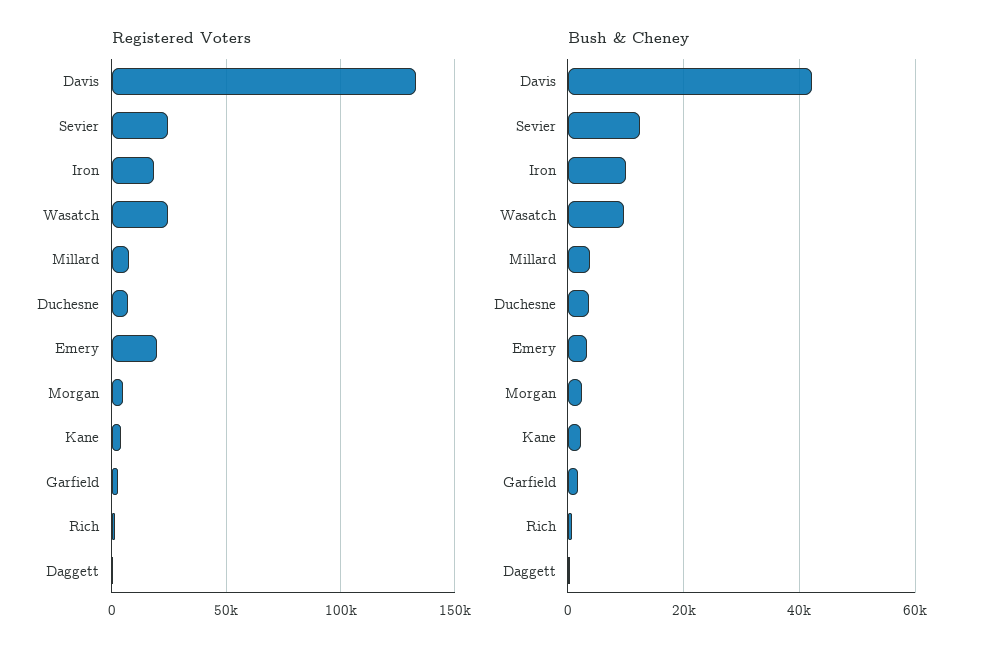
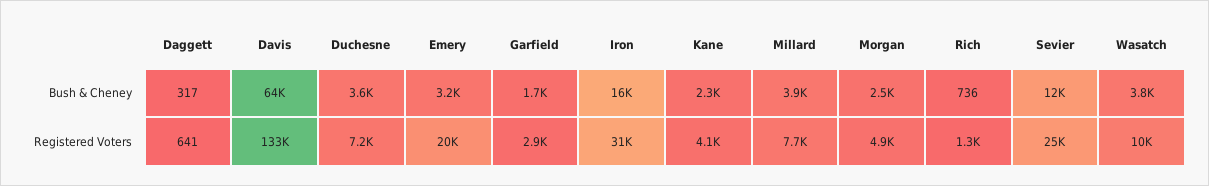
  {
    "Registered Voters": {
      "Davis": 133000,
      "Sevier": 25000,
-     "Iron": 20000,
+     "Iron": 31000,
-     "Wasatch": 25000,
+     "Wasatch": 10000,
      "Millard": 7700,
      "Duchesne": 7200,
      "Emery": 20000,
      "Morgan": 4900,
      "Kane": 4100,
      "Garfield": 2900,
      "Rich": 1300,
      "Daggett": 641
    },
    "Bush & Cheney": {
-     "Davis": 42000,
+     "Davis": 64000,
      "Sevier": 12000,
-     "Iron": 10000,
+     "Iron": 16000,
-     "Wasatch": 10000,
+     "Wasatch": 3800,
      "Millard": 3900,
      "Duchesne": 3600,
      "Emery": 3200,
      "Morgan": 2500,
      "Kane": 2300,
      "Garfield": 1700,
      "Rich": 736,
      "Daggett": 317
    }
  }

